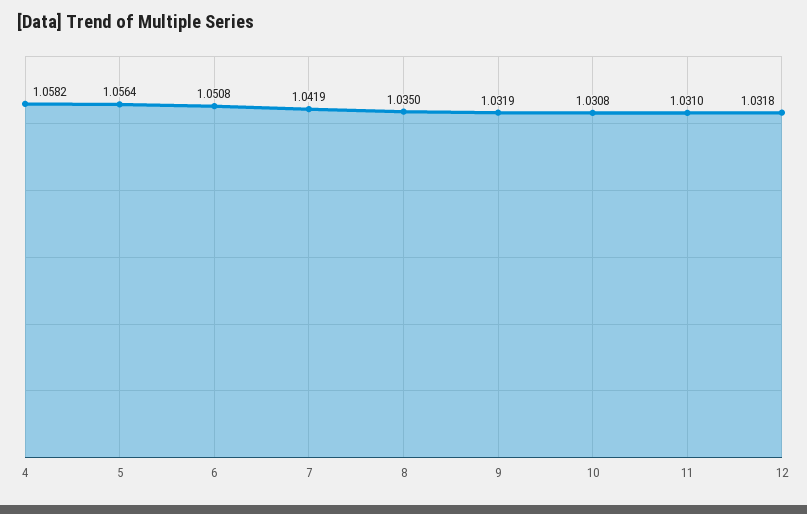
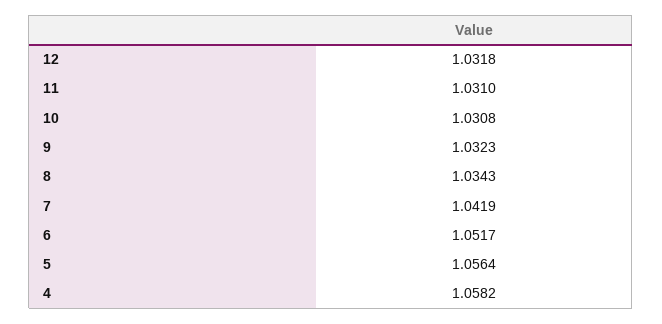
  {
    "4": 1.0582,
    "5": 1.0564,
-   "6": 1.0508,
+   "6": 1.0517,
    "7": 1.0419,
-   "8": 1.035,
+   "8": 1.0343,
-   "9": 1.0319,
+   "9": 1.0323,
    "10": 1.0308,
    "11": 1.031,
    "12": 1.0318
  }

